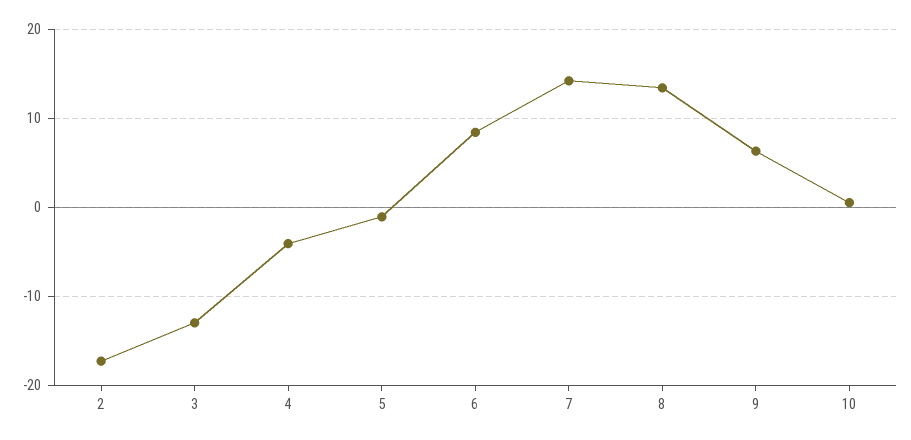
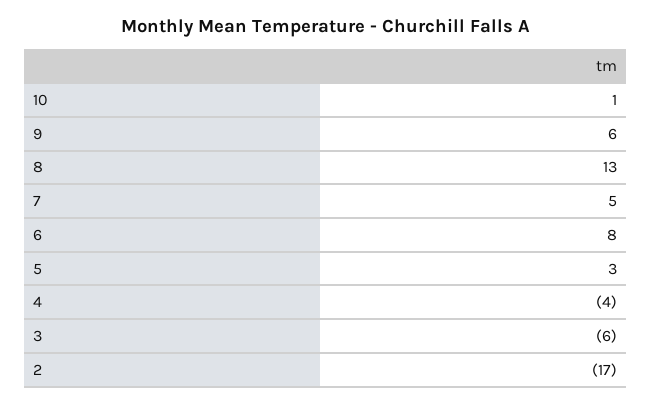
  {
    "2": -17,
-   "3": -13,
+   "3": -6,
    "4": -4,
-   "5": -1,
+   "5": 3,
    "6": 8,
-   "7": 14,
+   "7": 5,
    "8": 13,
    "9": 6,
    "10": 1
  }

